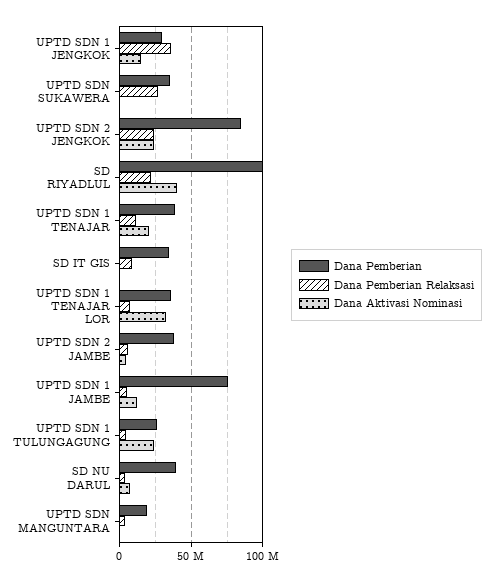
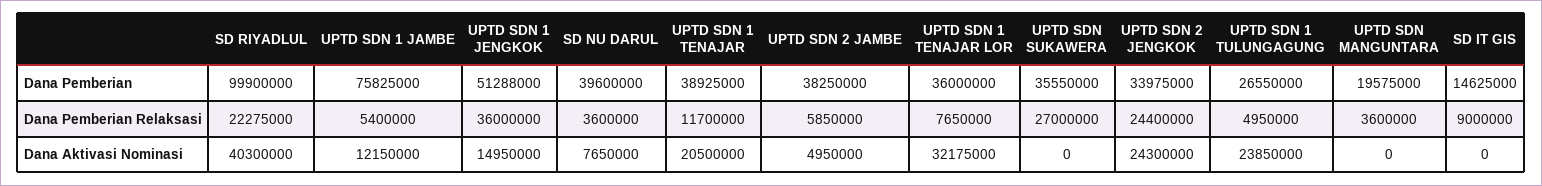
  {
    "Dana Pemberian": {
-     "UPTD SDN 1 JENGKOK": 30000000,
+     "UPTD SDN 1 JENGKOK": 51288000,
      "UPTD SDN SUKAWERA": 35550000,
-     "UPTD SDN 2 JENGKOK": 85000000,
+     "UPTD SDN 2 JENGKOK": 33975000,
      "SD RIYADLUL": 99900000,
      "UPTD SDN 1 TENAJAR": 38925000,
-     "SD IT GIS": 35000000,
+     "SD IT GIS": 14625000,
      "UPTD SDN 1 TENAJAR LOR": 36000000,
      "UPTD SDN 2 JAMBE": 38250000,
      "UPTD SDN 1 JAMBE": 75825000,
      "UPTD SDN 1 TULUNGAGUNG": 26550000,
      "SD NU DARUL": 39600000,
      "UPTD SDN MANGUNTARA": 19575000
    },
    "Dana Pemberian Relaksasi": {
      "UPTD SDN 1 JENGKOK": 36000000,
      "UPTD SDN SUKAWERA": 27000000,
      "UPTD SDN 2 JENGKOK": 24400000,
      "SD RIYADLUL": 22275000,
      "UPTD SDN 1 TENAJAR": 11700000,
      "SD IT GIS": 9000000,
      "UPTD SDN 1 TENAJAR LOR": 7650000,
      "UPTD SDN 2 JAMBE": 5850000,
      "UPTD SDN 1 JAMBE": 5400000,
      "UPTD SDN 1 TULUNGAGUNG": 4950000,
      "SD NU DARUL": 3600000,
      "UPTD SDN MANGUNTARA": 3600000
    },
    "Dana Aktivasi Nominasi": {
      "UPTD SDN 1 JENGKOK": 14950000,
      "UPTD SDN SUKAWERA": 0,
      "UPTD SDN 2 JENGKOK": 24300000,
      "SD RIYADLUL": 40300000,
      "UPTD SDN 1 TENAJAR": 20500000,
      "SD IT GIS": 0,
      "UPTD SDN 1 TENAJAR LOR": 32175000,
      "UPTD SDN 2 JAMBE": 4950000,
      "UPTD SDN 1 JAMBE": 12150000,
      "UPTD SDN 1 TULUNGAGUNG": 23850000,
      "SD NU DARUL": 7650000,
      "UPTD SDN MANGUNTARA": 0
    }
  }

